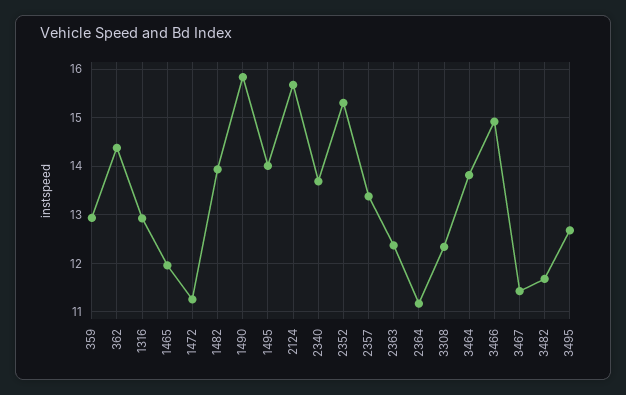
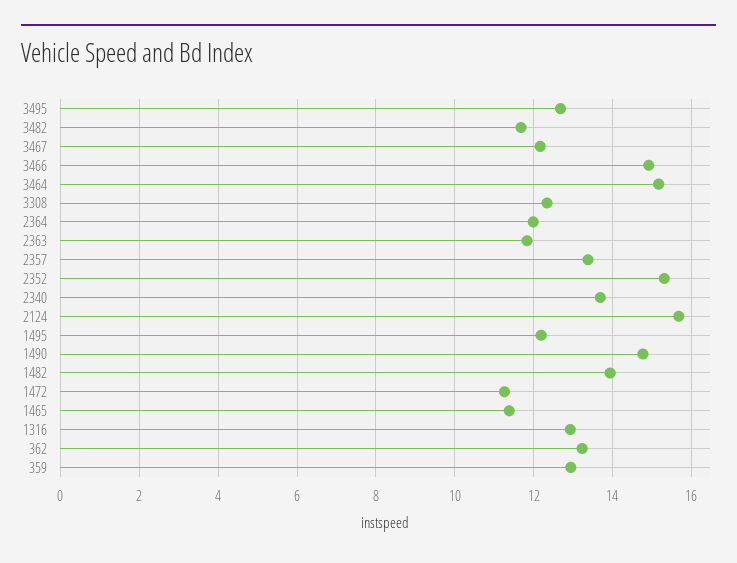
  {
    "359": 13,
-   "362": 14.4,
+   "362": 13.2,
    "1316": 13,
-   "1465": 12,
+   "1465": 11.4,
    "1472": 11.2,
    "1482": 14,
-   "1490": 15.8,
+   "1490": 14.8,
-   "1495": 14,
+   "1495": 12.2,
    "2124": 15.6,
    "2340": 13.6,
    "2352": 15.4,
    "2357": 13.4,
-   "2363": 12.4,
+   "2363": 11.8,
-   "2364": 11.2,
+   "2364": 12,
    "3308": 12.4,
-   "3464": 13.8,
+   "3464": 15.2,
    "3466": 15,
-   "3467": 11.4,
+   "3467": 12.2,
    "3482": 11.6,
    "3495": 12.6
  }

